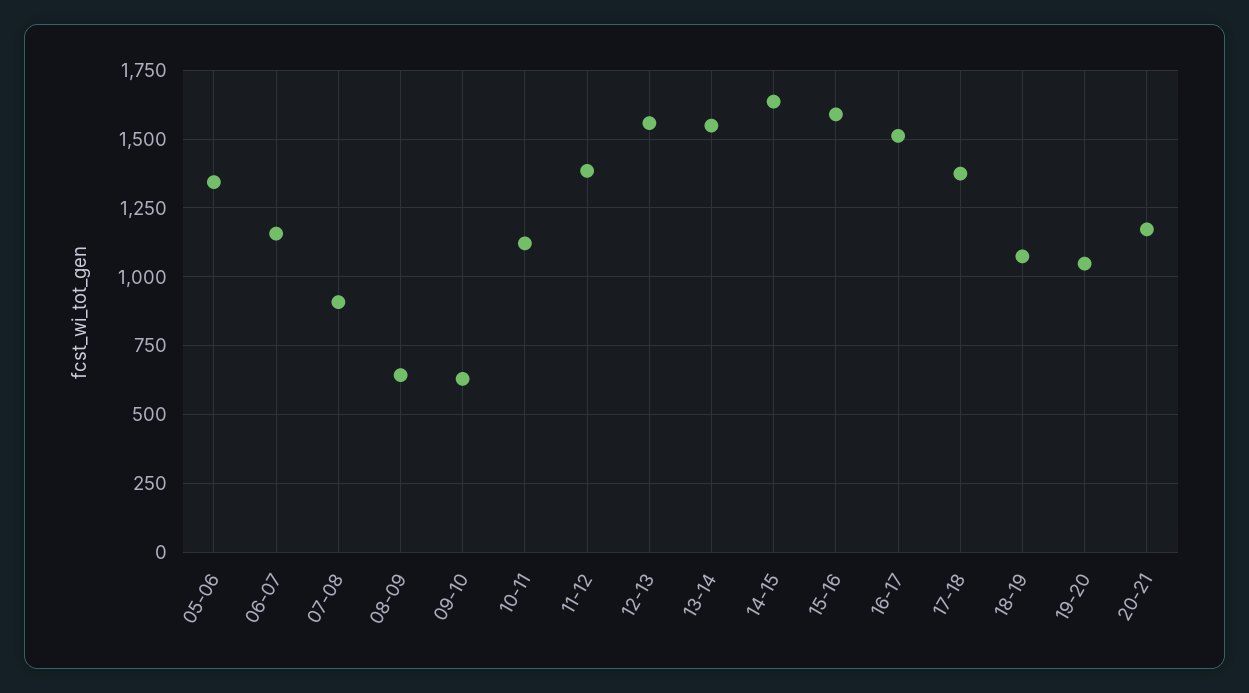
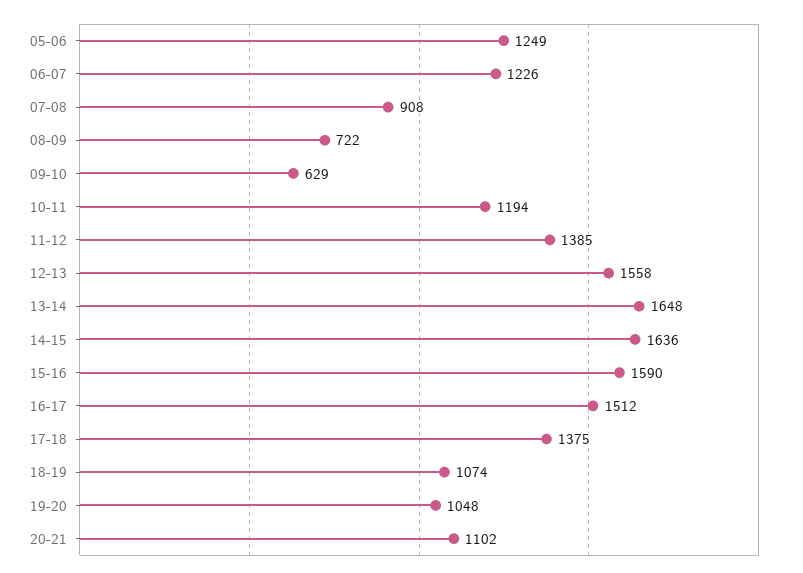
  {
-   "05-06": 1350,
+   "05-06": 1249,
-   "06-07": 1150,
+   "06-07": 1226,
    "07-08": 908,
-   "08-09": 650,
+   "08-09": 722,
    "09-10": 629,
-   "10-11": 1125,
+   "10-11": 1194,
    "11-12": 1385,
    "12-13": 1558,
-   "13-14": 1550,
+   "13-14": 1648,
    "14-15": 1636,
    "15-16": 1590,
    "16-17": 1512,
    "17-18": 1375,
    "18-19": 1074,
    "19-20": 1048,
-   "20-21": 1175
+   "20-21": 1102
  }

